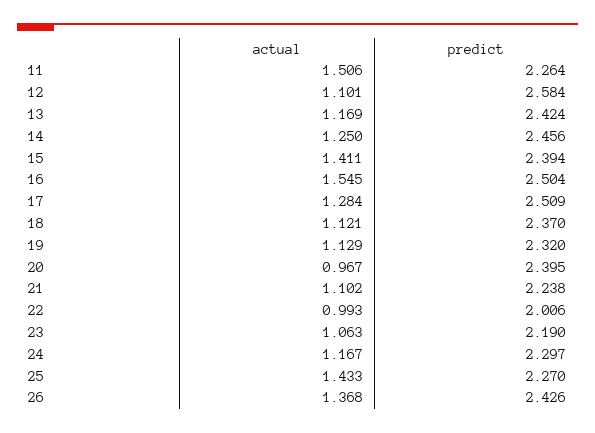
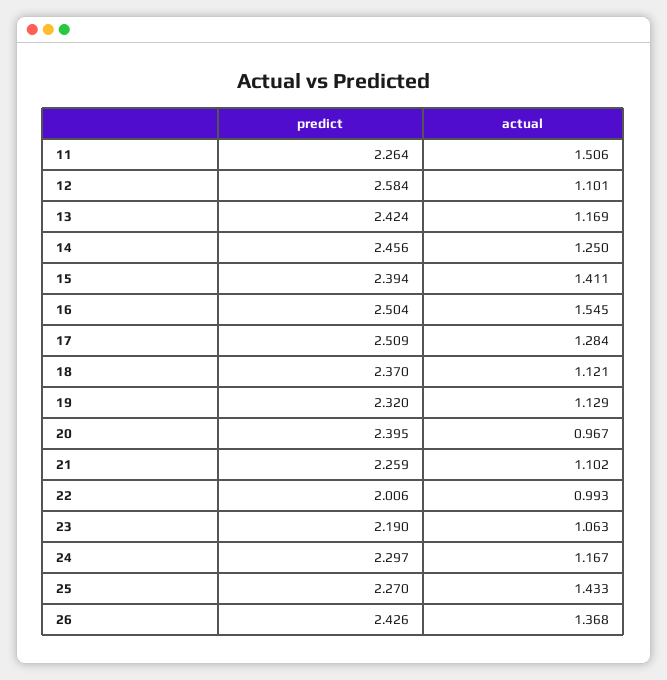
  {
    "actual": {
      "11": 1.506,
      "12": 1.101,
      "13": 1.169,
      "14": 1.25,
      "15": 1.411,
      "16": 1.545,
      "17": 1.284,
      "18": 1.121,
      "19": 1.129,
      "20": 0.967,
      "21": 1.102,
      "22": 0.993,
      "23": 1.063,
      "24": 1.167,
      "25": 1.433,
      "26": 1.368
    },
    "predict": {
      "11": 2.264,
      "12": 2.584,
      "13": 2.424,
      "14": 2.456,
      "15": 2.394,
      "16": 2.504,
      "17": 2.509,
      "18": 2.37,
      "19": 2.32,
      "20": 2.395,
-     "21": 2.238,
+     "21": 2.259,
      "22": 2.006,
      "23": 2.19,
      "24": 2.297,
      "25": 2.27,
      "26": 2.426
    }
  }

